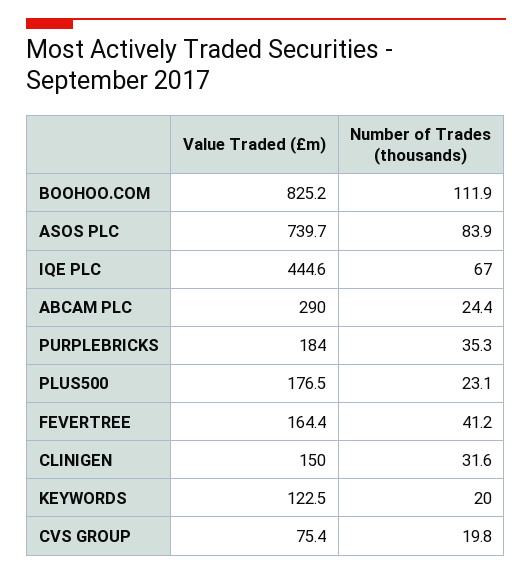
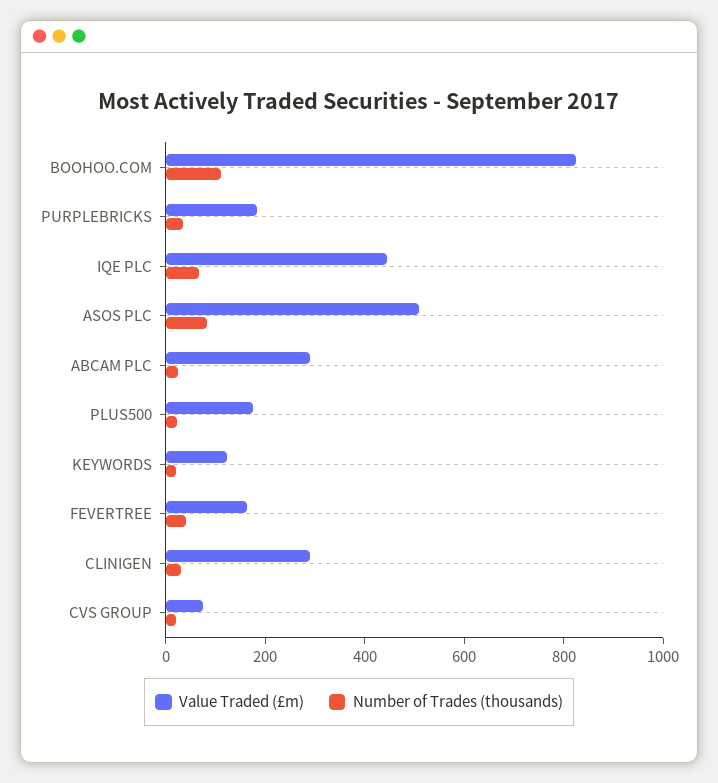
  {
    "Value Traded (£m)": {
      "BOOHOO.COM": 825.2,
-     "ASOS PLC": 739.7,
+     "ASOS PLC": 500,
      "IQE PLC": 444.6,
      "ABCAM PLC": 290,
      "PURPLEBRICKS": 184,
      "PLUS500": 176.5,
      "FEVERTREE": 164.4,
-     "CLINIGEN": 150,
+     "CLINIGEN": 300,
      "KEYWORDS": 122.5,
      "CVS GROUP": 75.4
    },
    "Number of Trades (thousands)": {
      "BOOHOO.COM": 111.9,
      "ASOS PLC": 83.9,
      "IQE PLC": 67,
      "ABCAM PLC": 24.4,
      "PURPLEBRICKS": 35.3,
      "PLUS500": 23.1,
      "FEVERTREE": 41.2,
      "CLINIGEN": 31.6,
      "KEYWORDS": 20,
      "CVS GROUP": 19.8
    }
  }

